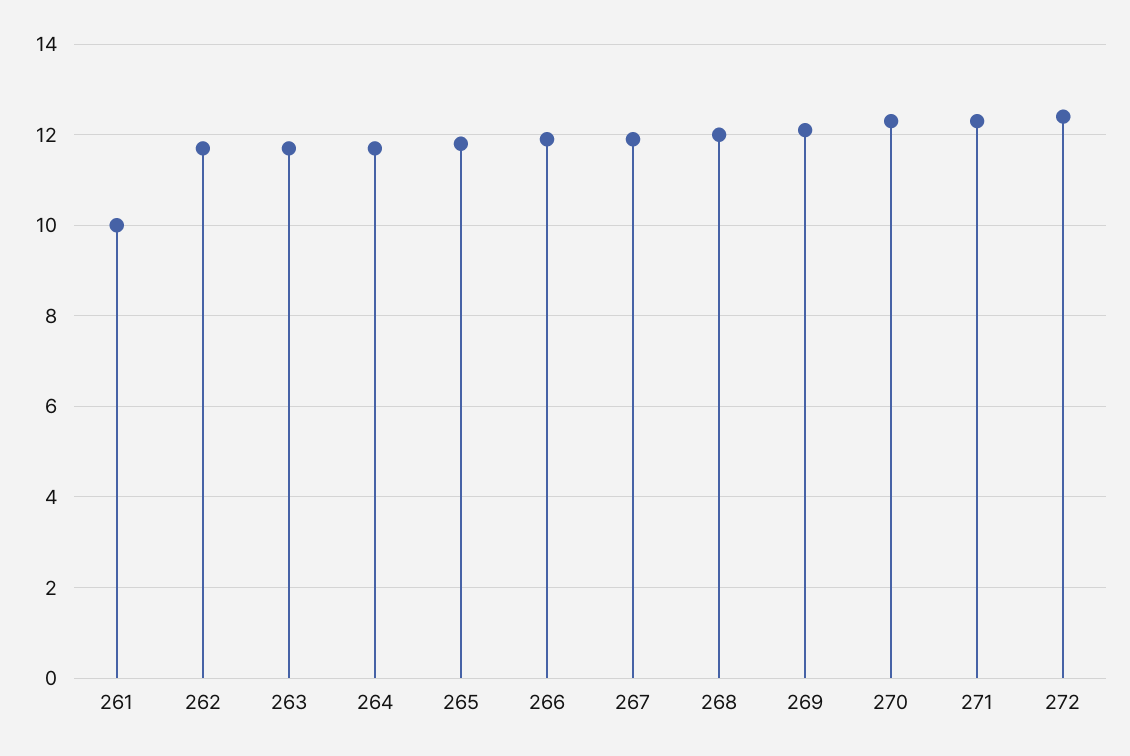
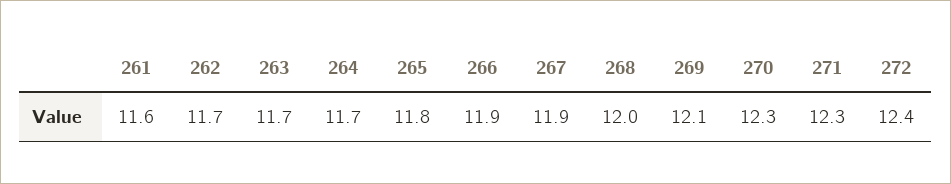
  {
-   "261": 10,
+   "261": 11.6,
    "262": 11.7,
    "263": 11.7,
    "264": 11.7,
    "265": 11.8,
    "266": 11.9,
    "267": 11.9,
    "268": 12,
    "269": 12.1,
    "270": 12.3,
    "271": 12.3,
    "272": 12.4
  }

